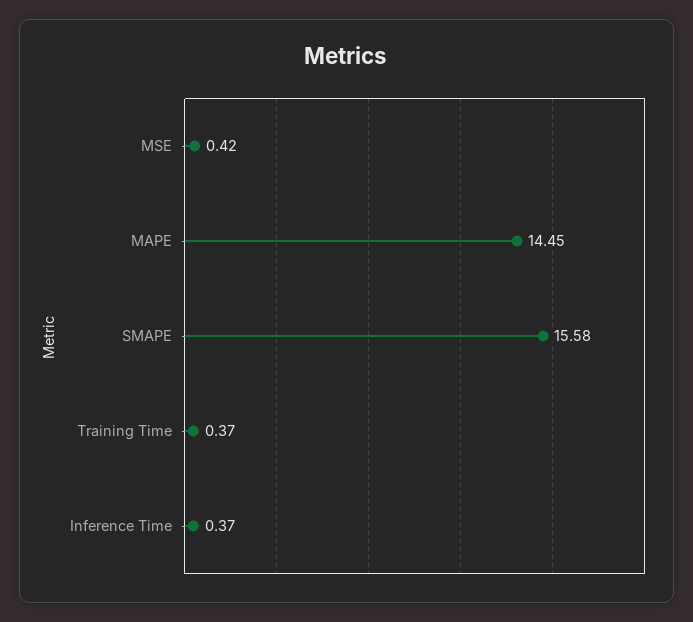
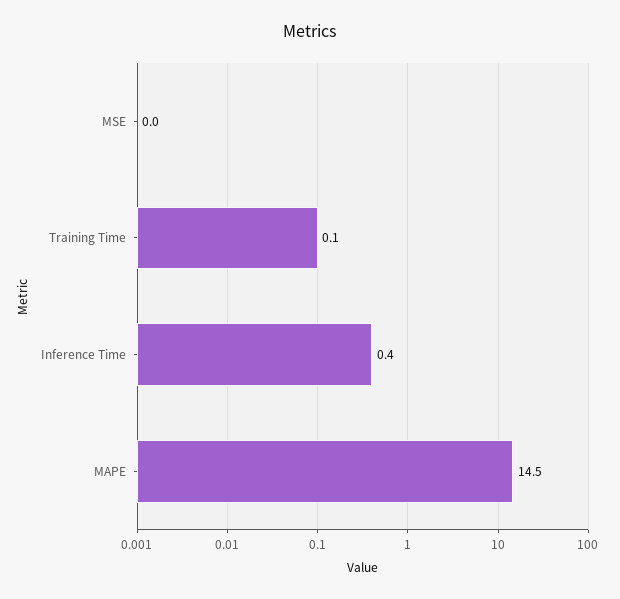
  {
-   "MSE": 0.42,
+   "MSE": 0,
    "MAPE": 14.45,
-   "SMAPE": 15.58,
-   "Training Time": 0.37,
+   "Training Time": 0.1,
    "Inference Time": 0.37
  }

